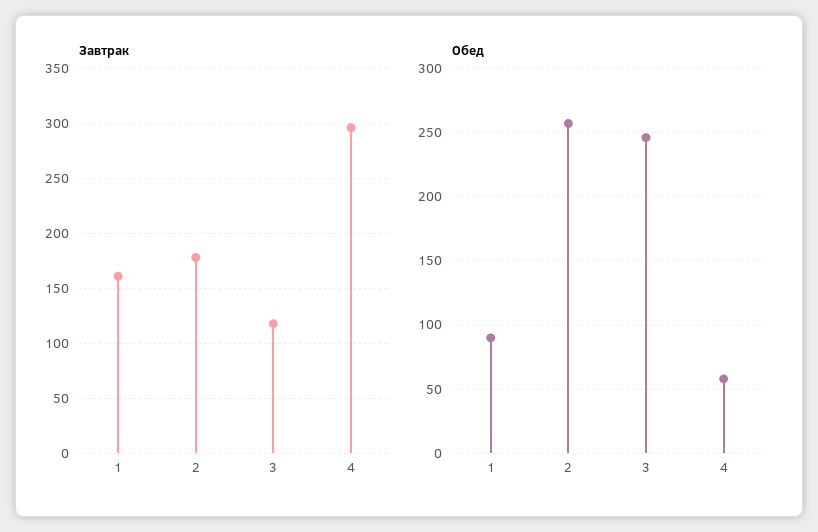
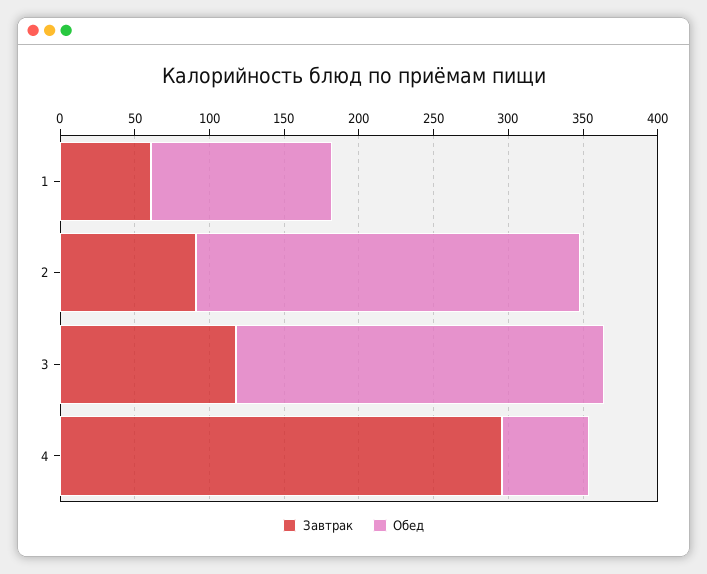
  {
    "Завтрак": {
-     "1": 160,
+     "1": 60,
-     "2": 180,
+     "2": 90,
      "3": 120,
      "4": 300
    },
    "Обед": {
-     "1": 90,
+     "1": 120,
      "2": 255,
      "3": 245,
      "4": 60
    }
  }

